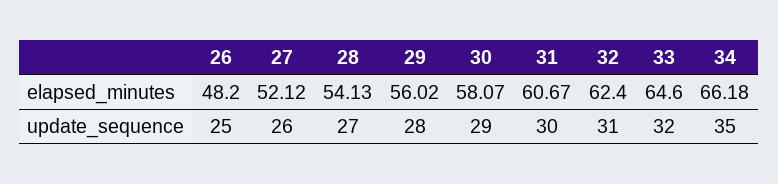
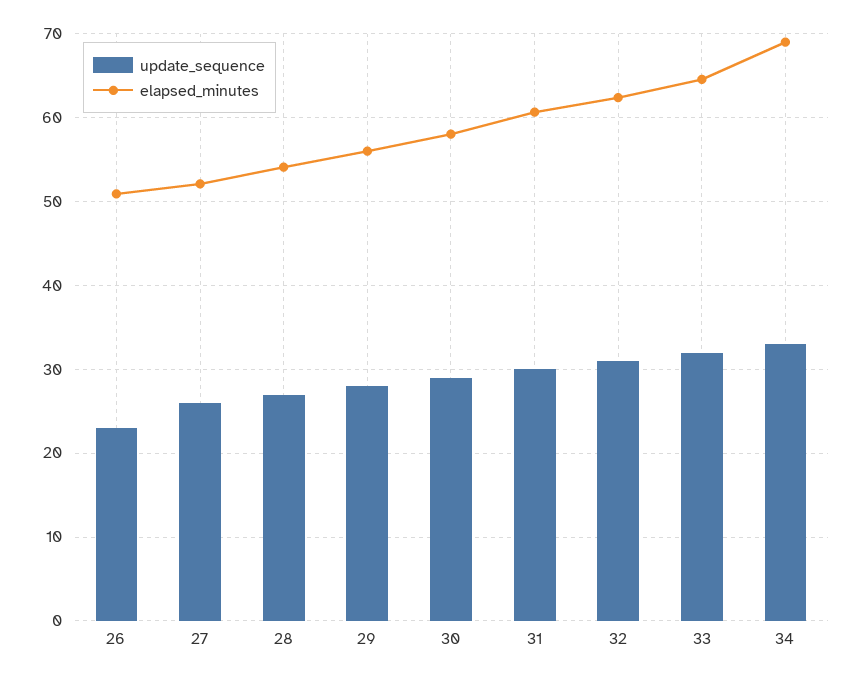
  {
    "elapsed_minutes": {
-     "26": 48.2,
+     "26": 51,
      "27": 52.12,
      "28": 54.13,
      "29": 56.02,
      "30": 58.07,
      "31": 60.67,
      "32": 62.4,
      "33": 64.6,
-     "34": 66.18
+     "34": 69
    },
    "update_sequence": {
-     "26": 25,
+     "26": 23,
      "27": 26,
      "28": 27,
      "29": 28,
      "30": 29,
      "31": 30,
      "32": 31,
      "33": 32,
-     "34": 35
+     "34": 33
    }
  }

